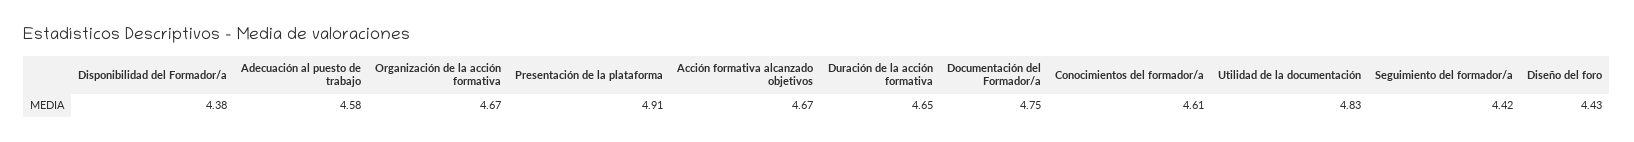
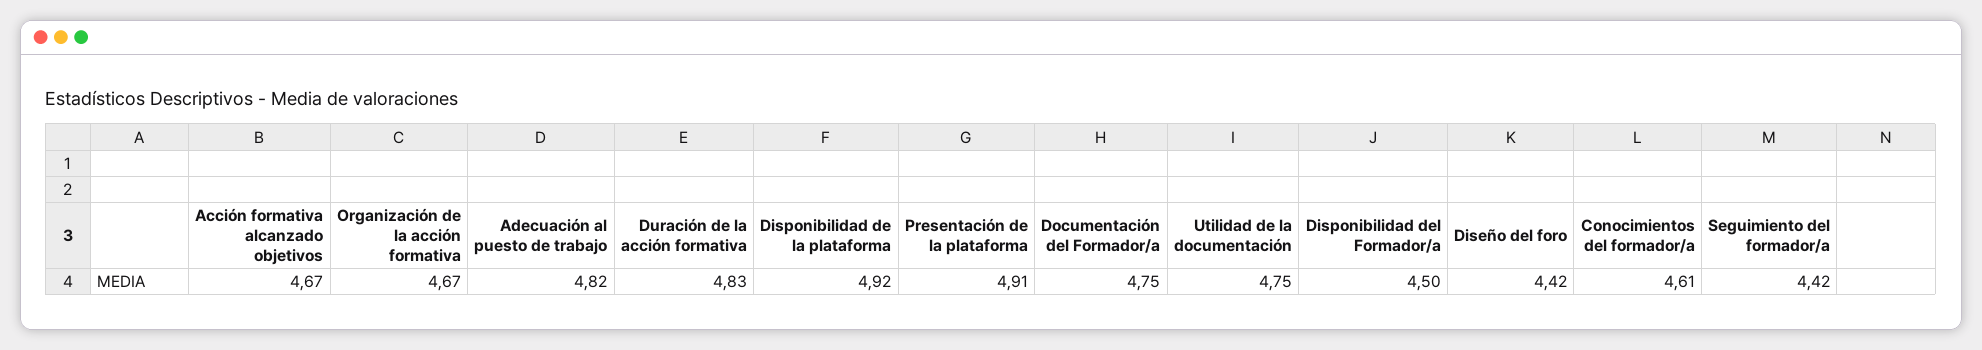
  {
-   "Disponibilidad del Formador/a": 4.38,
+   "Disponibilidad del Formador/a": 4.5,
-   "Adecuación al puesto de trabajo": 4.58,
+   "Adecuación al puesto de trabajo": 4.82,
    "Organización de la acción formativa": 4.67,
    "Presentación de la plataforma": 4.91,
    "Acción formativa alcanzado objetivos": 4.67,
-   "Duración de la acción formativa": 4.65,
+   "Duración de la acción formativa": 4.83,
    "Documentación del Formador/a": 4.75,
    "Conocimientos del formador/a": 4.61,
-   "Utilidad de la documentación": 4.83,
+   "Utilidad de la documentación": 4.75,
    "Seguimiento del formador/a": 4.42,
-   "Diseño del foro": 4.43
+   "Diseño del foro": 4.42,
+   "Disponibilidad de la plataforma": 4.92
  }

